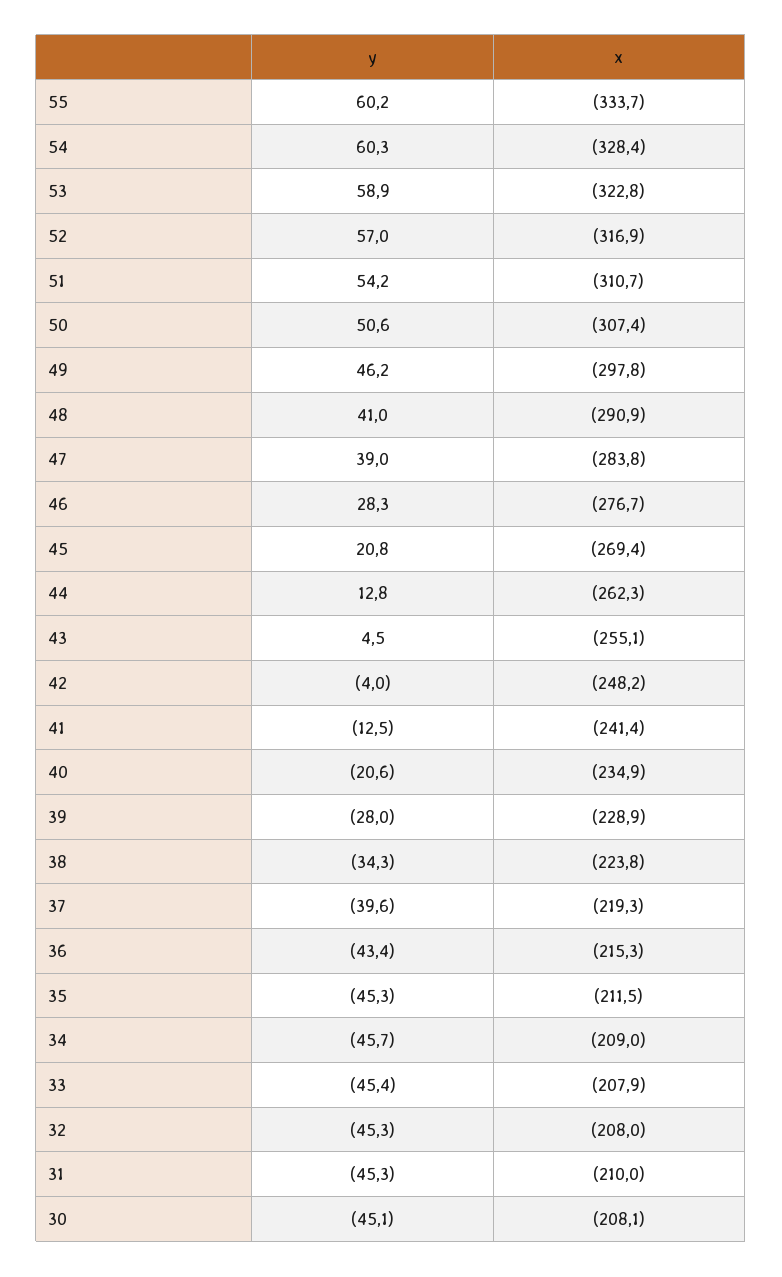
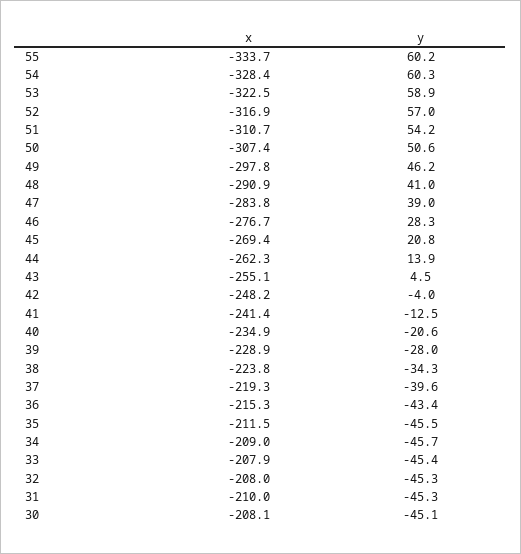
  {
    "y": {
      "55": 60.2,
      "54": 60.3,
      "53": 58.9,
      "52": 57,
      "51": 54.2,
      "50": 50.6,
      "49": 46.2,
      "48": 41,
      "47": 39,
      "46": 28.3,
      "45": 20.8,
-     "44": 12.8,
+     "44": 13.9,
      "43": 4.5,
      "42": -4,
      "41": -12.5,
      "40": -20.6,
      "39": -28,
      "38": -34.3,
      "37": -39.6,
      "36": -43.4,
-     "35": -45.3,
+     "35": -45.5,
      "34": -45.7,
      "33": -45.4,
      "32": -45.3,
      "31": -45.3,
      "30": -45.1
    },
    "x": {
      "55": -333.7,
      "54": -328.4,
-     "53": -322.8,
+     "53": -322.5,
      "52": -316.9,
      "51": -310.7,
      "50": -307.4,
      "49": -297.8,
      "48": -290.9,
      "47": -283.8,
      "46": -276.7,
      "45": -269.4,
      "44": -262.3,
      "43": -255.1,
      "42": -248.2,
      "41": -241.4,
      "40": -234.9,
      "39": -228.9,
      "38": -223.8,
      "37": -219.3,
      "36": -215.3,
      "35": -211.5,
      "34": -209,
      "33": -207.9,
      "32": -208,
      "31": -210,
      "30": -208.1
    }
  }

